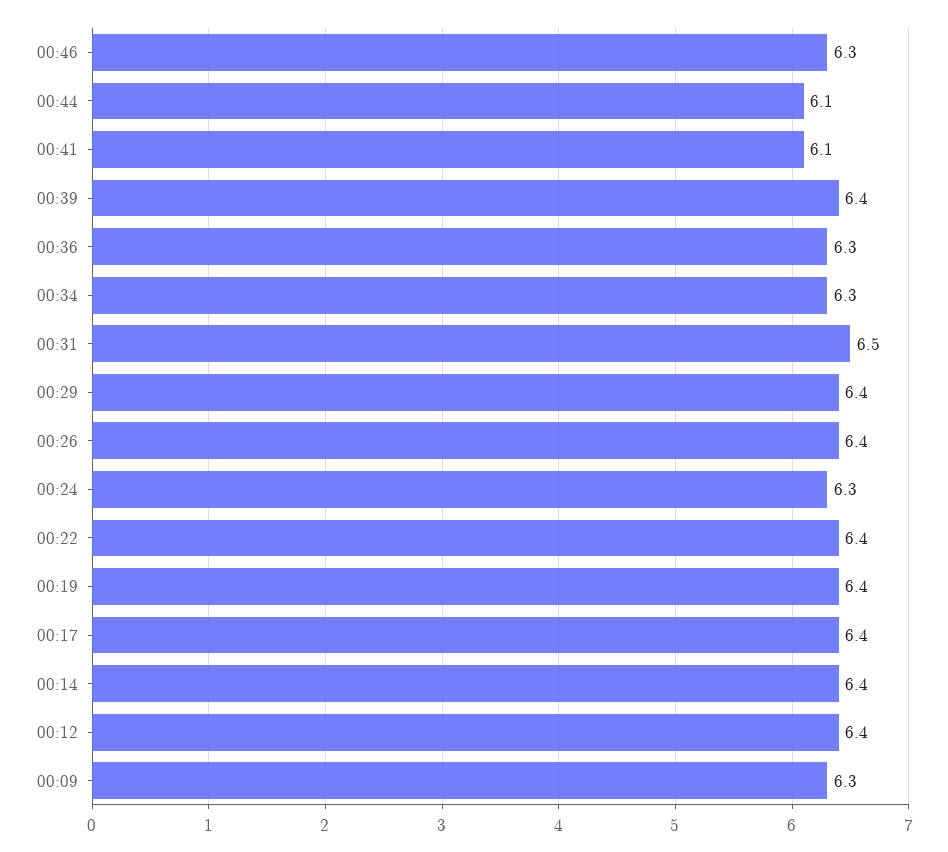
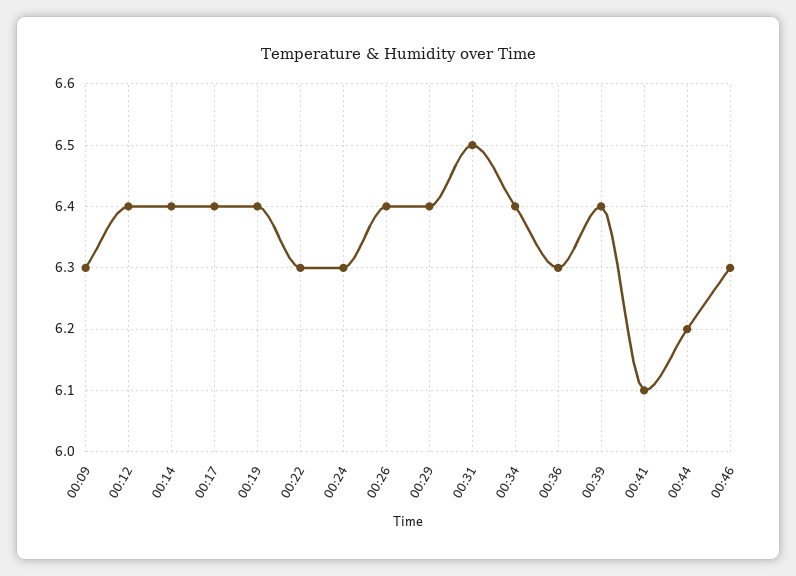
  {
    "00:46": 6.3,
-   "00:44": 6.1,
+   "00:44": 6.2,
    "00:41": 6.1,
    "00:39": 6.4,
    "00:36": 6.3,
-   "00:34": 6.3,
+   "00:34": 6.4,
    "00:31": 6.5,
    "00:29": 6.4,
    "00:26": 6.4,
    "00:24": 6.3,
-   "00:22": 6.4,
+   "00:22": 6.3,
    "00:19": 6.4,
    "00:17": 6.4,
    "00:14": 6.4,
    "00:12": 6.4,
    "00:09": 6.3
  }

